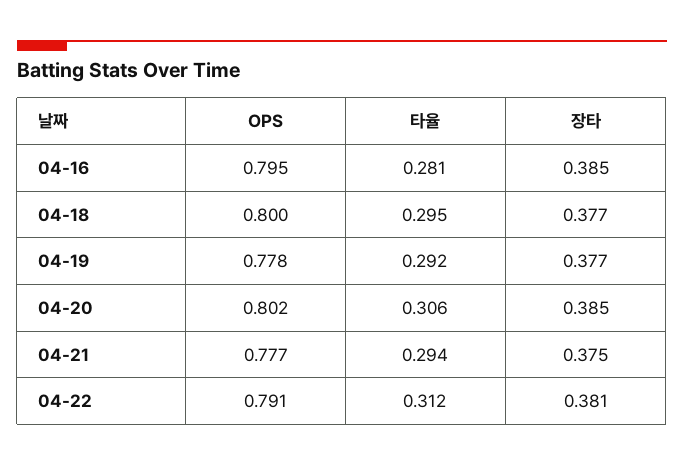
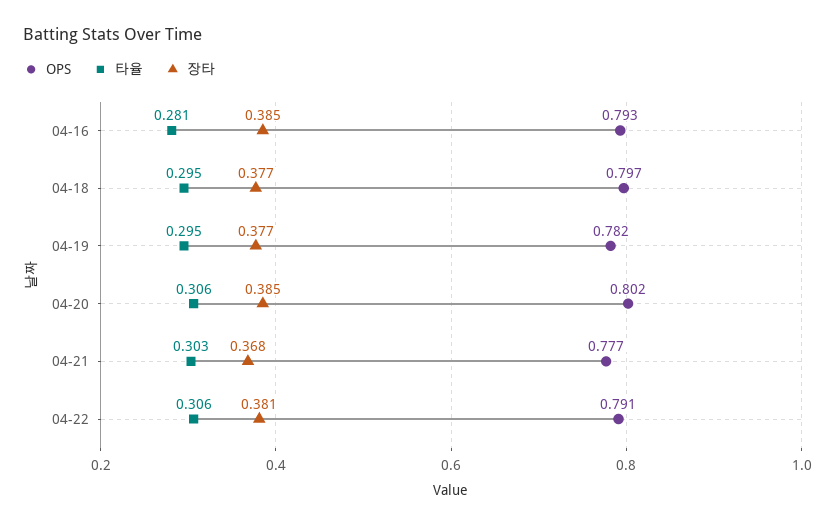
  {
    "OPS": {
-     "04-16": 0.795,
+     "04-16": 0.793,
-     "04-18": 0.8,
+     "04-18": 0.797,
-     "04-19": 0.778,
+     "04-19": 0.782,
      "04-20": 0.802,
      "04-21": 0.777,
      "04-22": 0.791
    },
    "타율": {
      "04-16": 0.281,
      "04-18": 0.295,
-     "04-19": 0.292,
+     "04-19": 0.295,
      "04-20": 0.306,
-     "04-21": 0.294,
+     "04-21": 0.303,
-     "04-22": 0.312
+     "04-22": 0.306
    },
    "장타": {
      "04-16": 0.385,
      "04-18": 0.377,
      "04-19": 0.377,
      "04-20": 0.385,
-     "04-21": 0.375,
+     "04-21": 0.368,
      "04-22": 0.381
    }
  }

